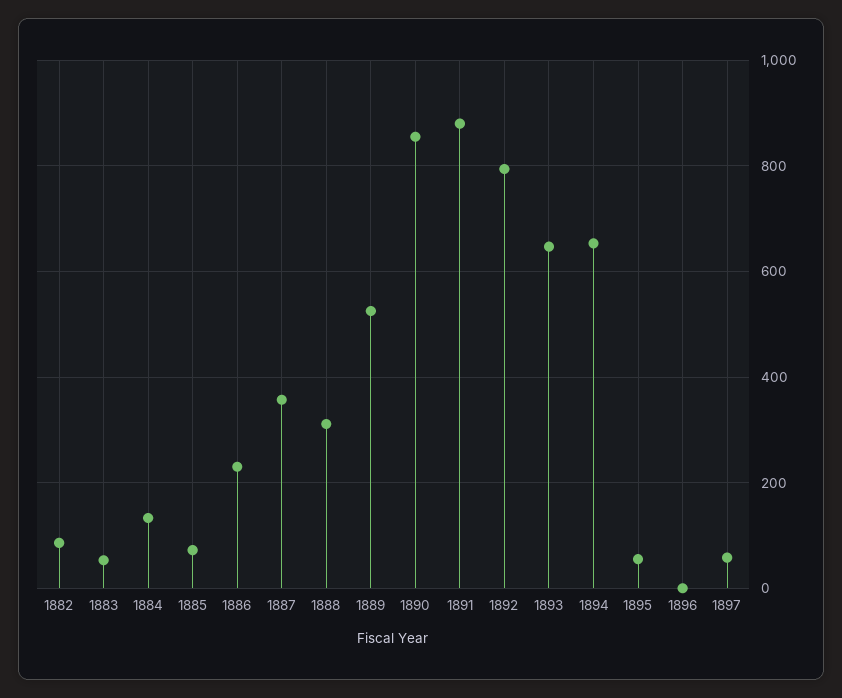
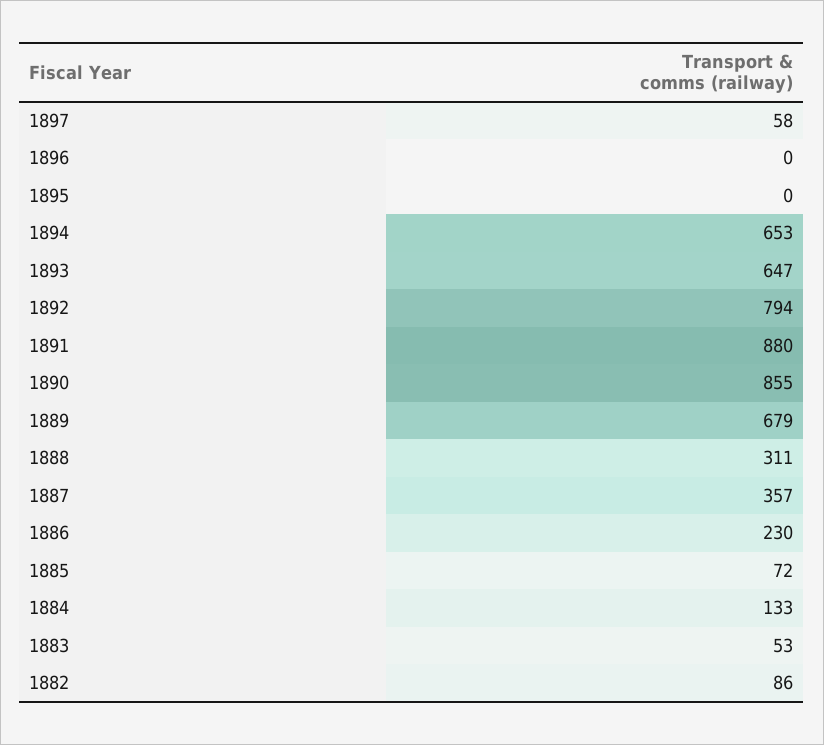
  {
    "1882": 86,
    "1883": 53,
    "1884": 133,
    "1885": 72,
    "1886": 230,
    "1887": 357,
    "1888": 311,
-   "1889": 520,
+   "1889": 679,
    "1890": 855,
    "1891": 880,
    "1892": 794,
    "1893": 647,
    "1894": 653,
-   "1895": 60,
+   "1895": 0,
    "1896": 0,
    "1897": 58
  }

